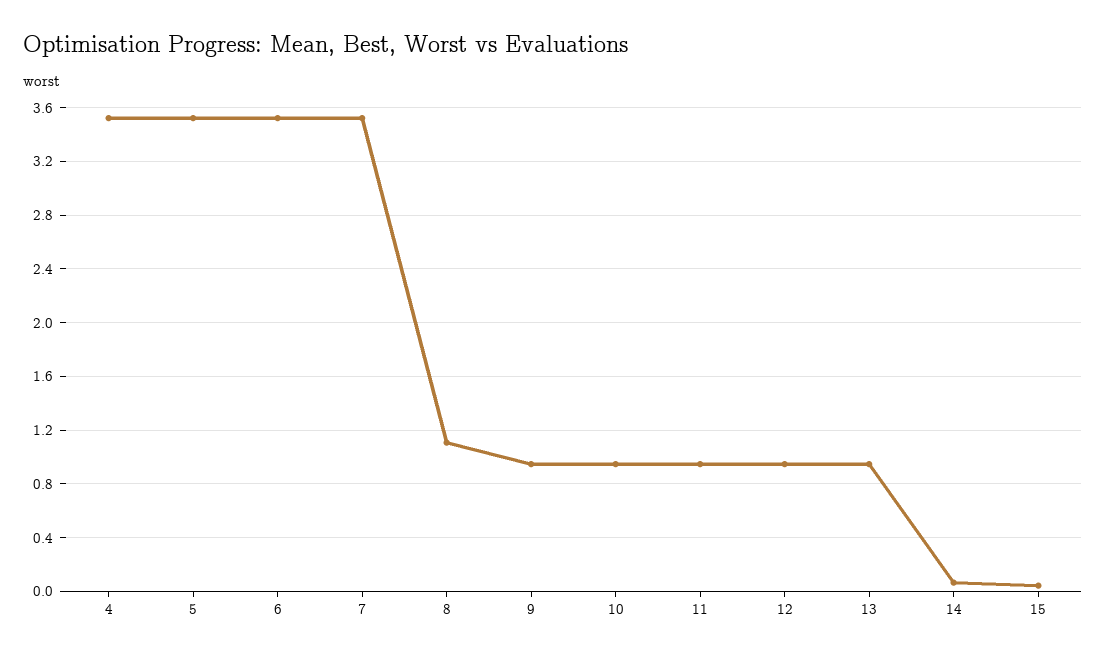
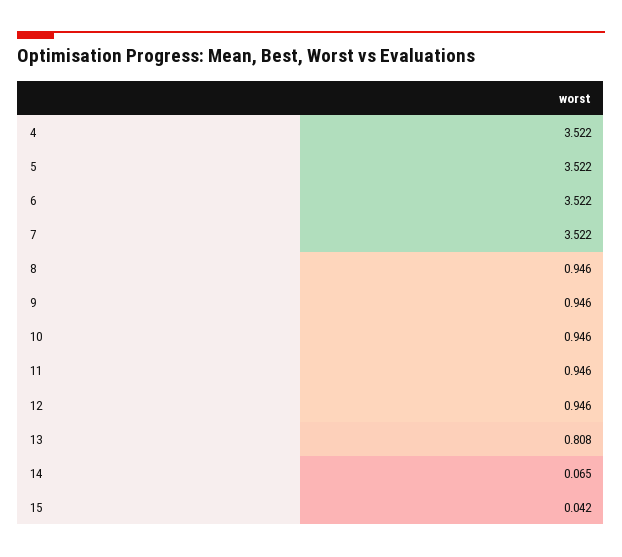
  {
    "4": 3.522,
    "5": 3.522,
    "6": 3.522,
    "7": 3.522,
-   "8": 1.1,
+   "8": 0.946,
    "9": 0.946,
    "10": 0.946,
    "11": 0.946,
    "12": 0.946,
-   "13": 0.95,
+   "13": 0.808,
    "14": 0.065,
    "15": 0.042
  }

